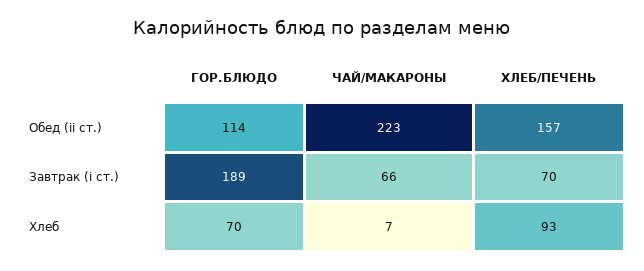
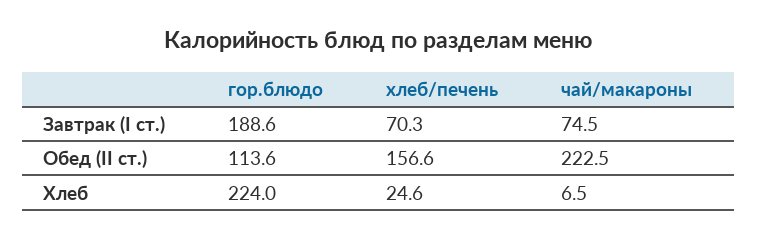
  {
    "ГОР.БЛЮДО": {
      "Обед (ii ст.)": 113.6,
      "Завтрак (i ст.)": 188.6,
-     "Хлеб": 70
+     "Хлеб": 224
    },
    "ЧАЙ/МАКАРОНЫ": {
      "Обед (ii ст.)": 222.5,
-     "Завтрак (i ст.)": 66,
+     "Завтрак (i ст.)": 74.5,
      "Хлеб": 6.5
    },
    "ХЛЕБ/ПЕЧЕНЬ": {
      "Обед (ii ст.)": 156.6,
      "Завтрак (i ст.)": 70.3,
-     "Хлеб": 93
+     "Хлеб": 24.6
    }
  }

